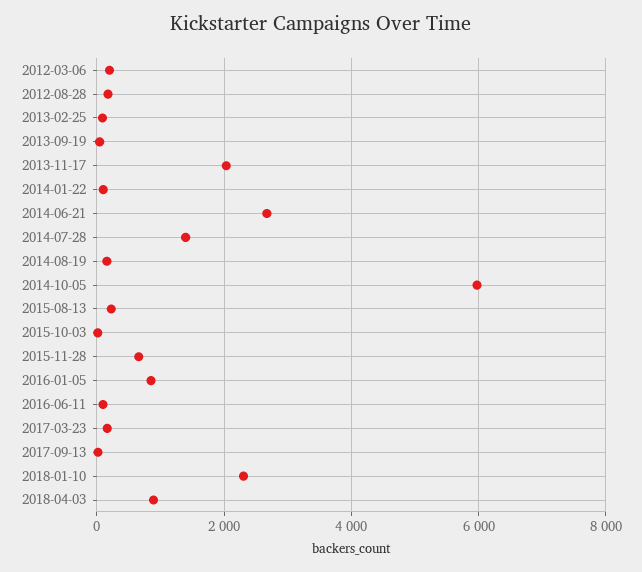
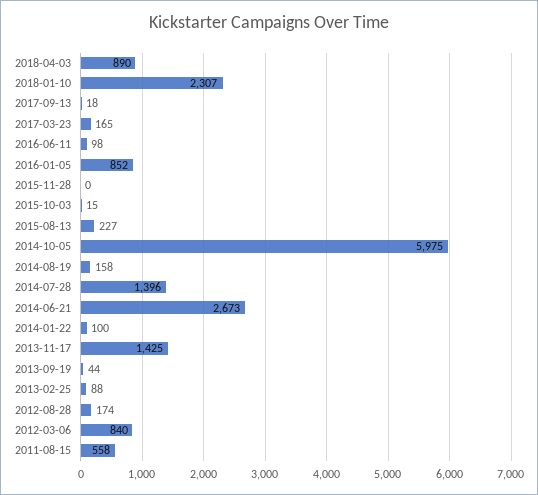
  {
-   "2012-03-06": 200,
+   "2012-03-06": 840,
    "2012-08-28": 174,
    "2013-02-25": 88,
    "2013-09-19": 44,
-   "2013-11-17": 2000,
+   "2013-11-17": 1425,
    "2014-01-22": 100,
    "2014-06-21": 2673,
    "2014-07-28": 1396,
    "2014-08-19": 158,
    "2014-10-05": 5975,
    "2015-08-13": 227,
    "2015-10-03": 15,
-   "2015-11-28": 600,
+   "2015-11-28": 0,
    "2016-01-05": 852,
    "2016-06-11": 98,
    "2017-03-23": 165,
    "2017-09-13": 18,
    "2018-01-10": 2307,
-   "2018-04-03": 890
+   "2018-04-03": 890,
+   "2011-08-15": 558
  }

